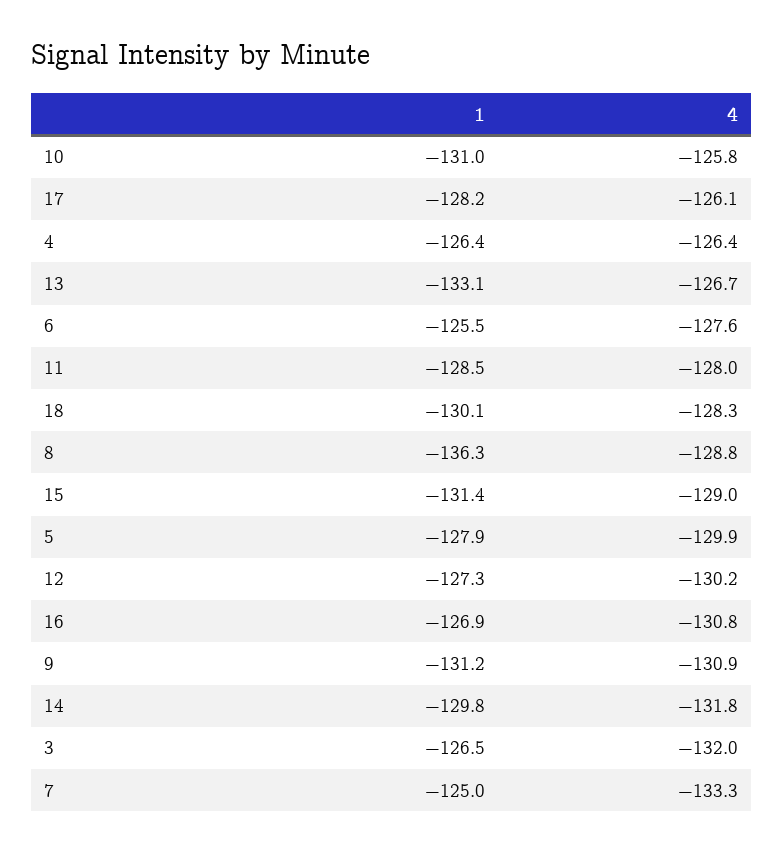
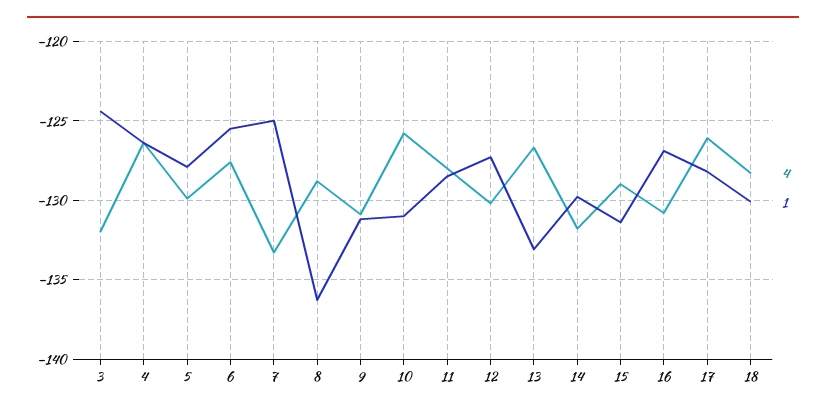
  {
    "1": {
      "10": -131,
      "17": -128.2,
      "4": -126.4,
      "13": -133.1,
      "6": -125.5,
      "11": -128.5,
      "18": -130.1,
      "8": -136.3,
      "15": -131.4,
      "5": -127.9,
      "12": -127.3,
      "16": -126.9,
      "9": -131.2,
      "14": -129.8,
-     "3": -126.5,
+     "3": -124.5,
      "7": -125
    },
    "4": {
      "10": -125.8,
      "17": -126.1,
      "4": -126.4,
      "13": -126.7,
      "6": -127.6,
      "11": -128,
      "18": -128.3,
      "8": -128.8,
      "15": -129,
      "5": -129.9,
      "12": -130.2,
      "16": -130.8,
      "9": -130.9,
      "14": -131.8,
      "3": -132,
      "7": -133.3
    }
  }

